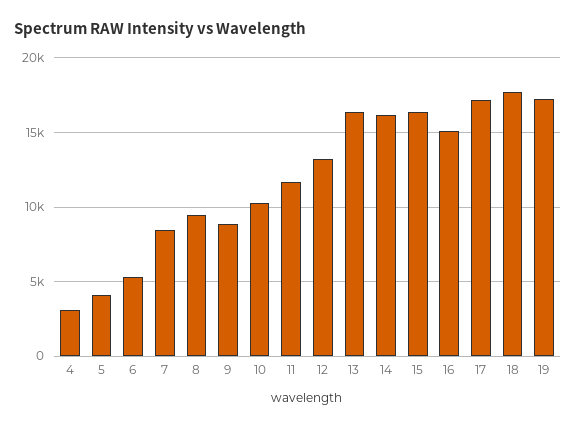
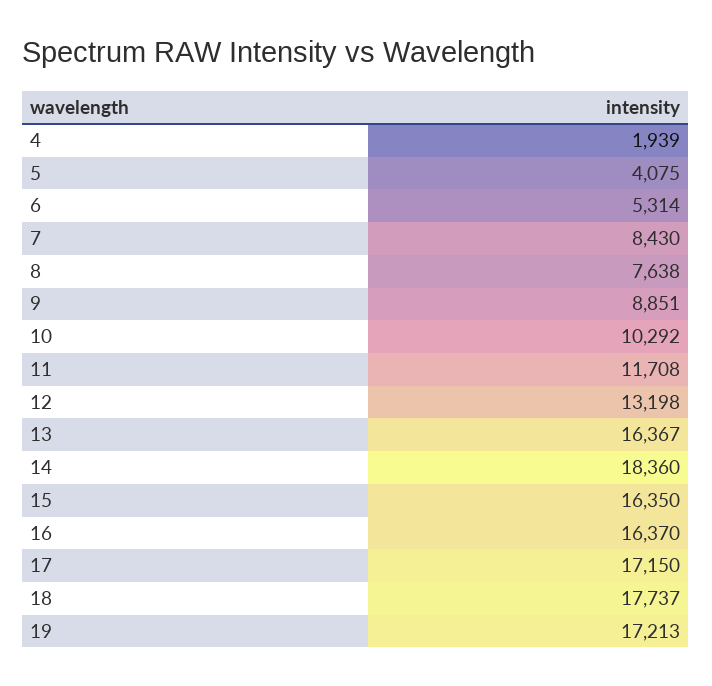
  {
-   "4": 3000,
+   "4": 1939,
    "5": 4075,
    "6": 5314,
    "7": 8430,
-   "8": 9500,
+   "8": 7638,
    "9": 8851,
    "10": 10292,
    "11": 11708,
    "12": 13198,
    "13": 16367,
-   "14": 16000,
+   "14": 18360,
    "15": 16350,
-   "16": 15000,
+   "16": 16370,
    "17": 17150,
    "18": 17737,
    "19": 17213
  }

